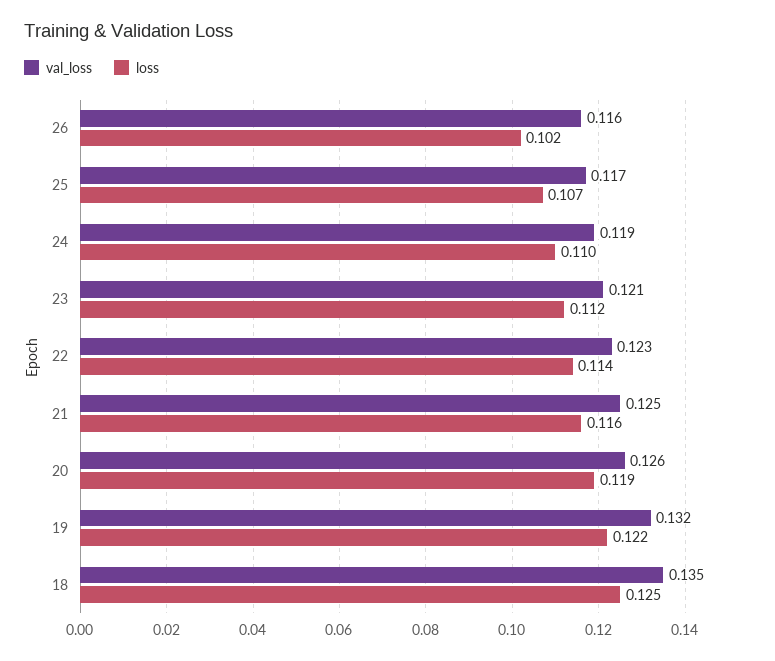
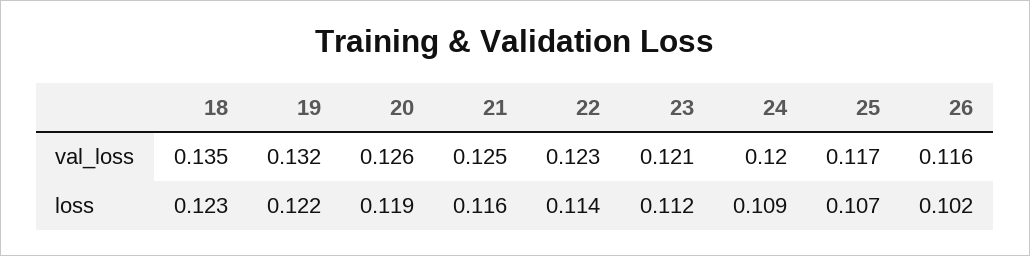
  {
    "val_loss": {
      "26": 0.116,
      "25": 0.117,
-     "24": 0.119,
+     "24": 0.12,
      "23": 0.121,
      "22": 0.123,
      "21": 0.125,
      "20": 0.126,
      "19": 0.132,
      "18": 0.135
    },
    "loss": {
      "26": 0.102,
      "25": 0.107,
-     "24": 0.11,
+     "24": 0.109,
      "23": 0.112,
      "22": 0.114,
      "21": 0.116,
      "20": 0.119,
      "19": 0.122,
-     "18": 0.125
+     "18": 0.123
    }
  }

